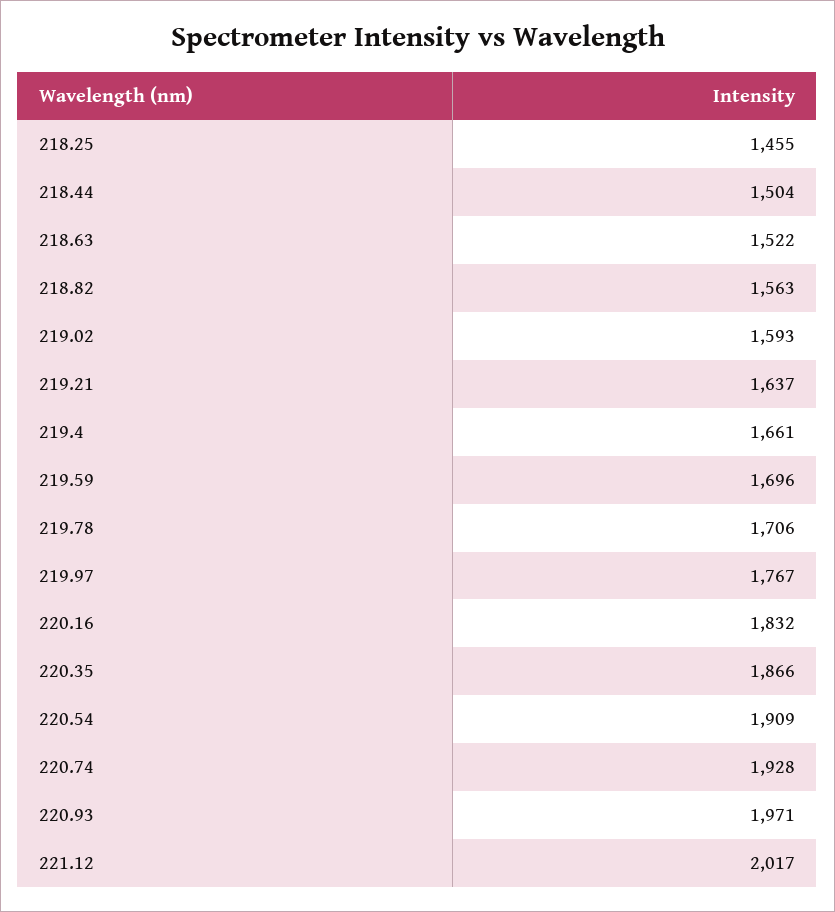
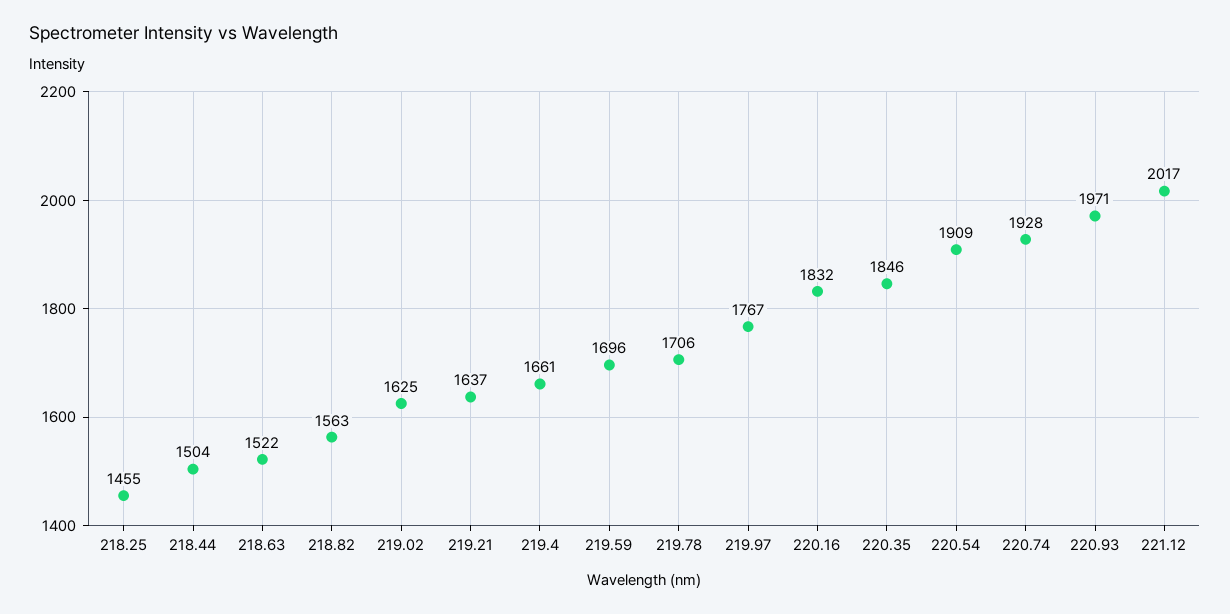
  {
    "218.25": 1455,
    "218.44": 1504,
    "218.63": 1522,
    "218.82": 1563,
-   "219.02": 1593,
+   "219.02": 1625,
    "219.21": 1637,
    "219.4": 1661,
    "219.59": 1696,
    "219.78": 1706,
    "219.97": 1767,
    "220.16": 1832,
-   "220.35": 1866,
+   "220.35": 1846,
    "220.54": 1909,
    "220.74": 1928,
    "220.93": 1971,
    "221.12": 2017
  }

